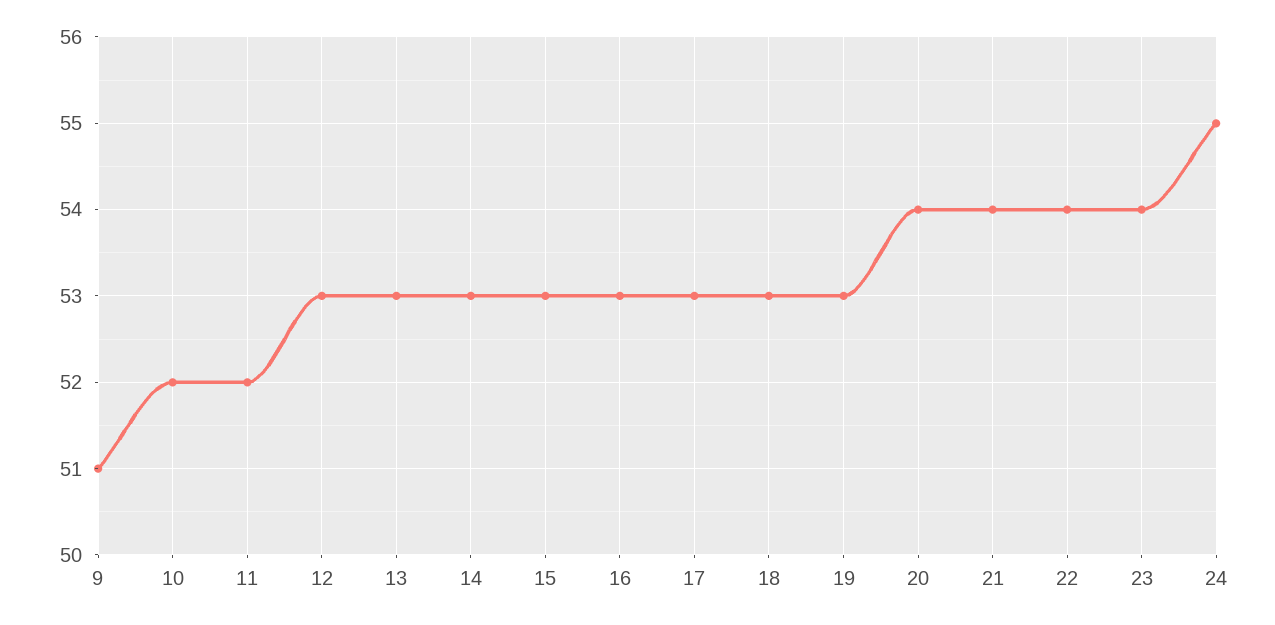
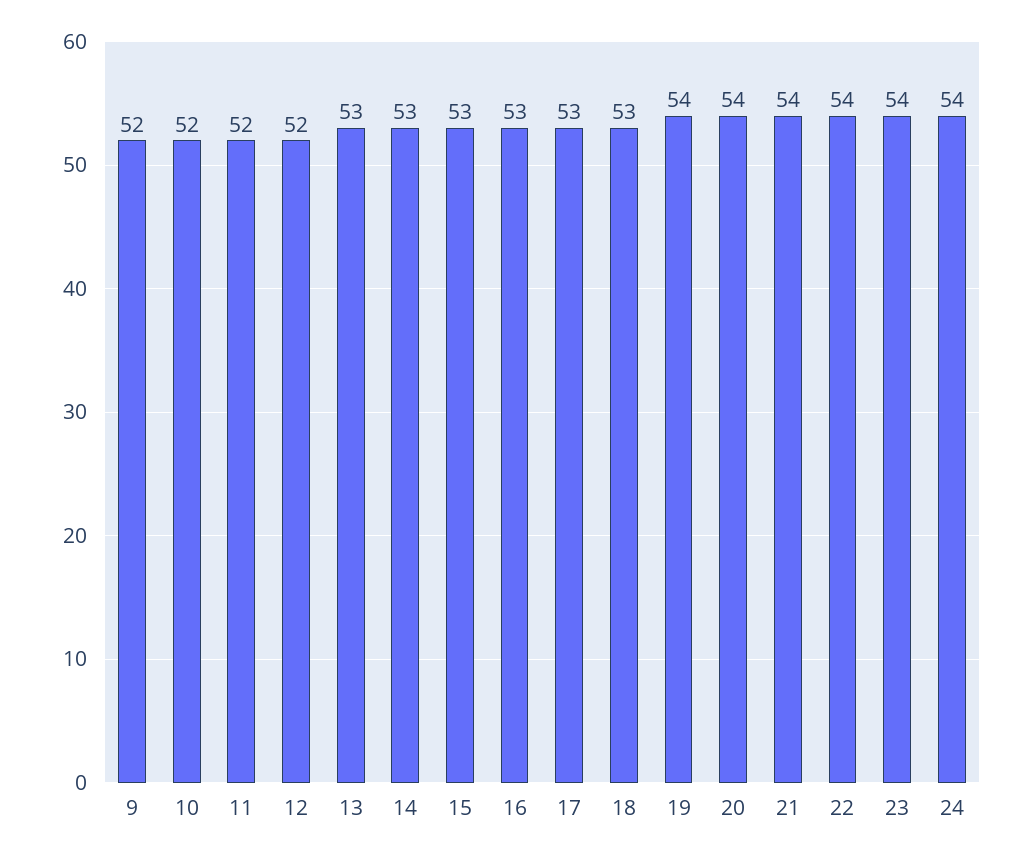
  {
-   "9": 51,
+   "9": 52,
    "10": 52,
    "11": 52,
-   "12": 53,
+   "12": 52,
    "13": 53,
    "14": 53,
    "15": 53,
    "16": 53,
    "17": 53,
    "18": 53,
-   "19": 53,
+   "19": 54,
    "20": 54,
    "21": 54,
    "22": 54,
    "23": 54,
-   "24": 55
+   "24": 54
  }

